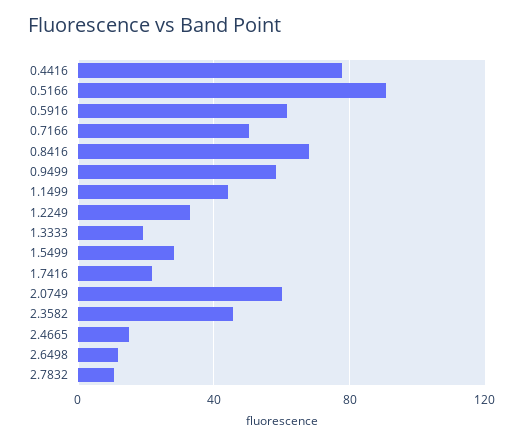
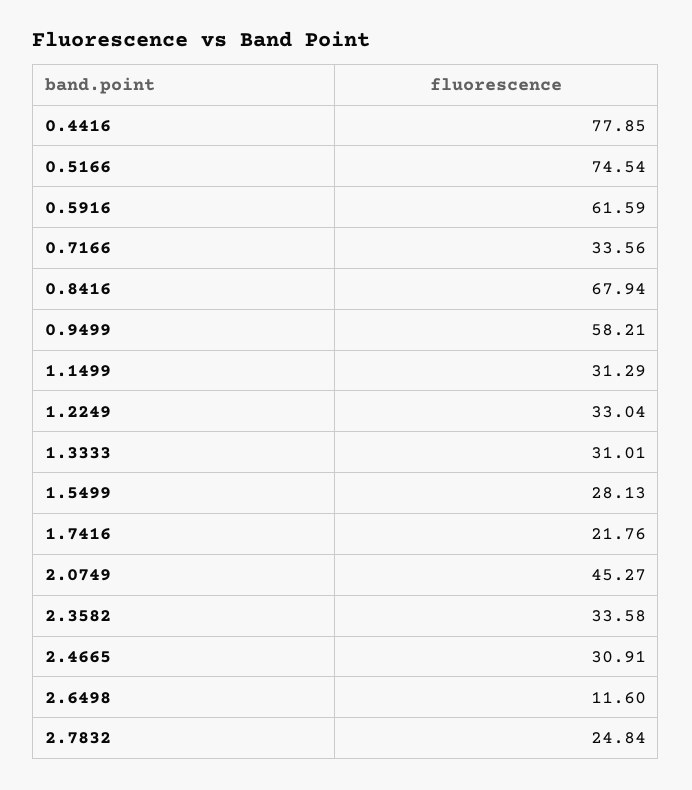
  {
    "0.4416": 77.85,
-   "0.5166": 90,
+   "0.5166": 74.54,
    "0.5916": 61.59,
-   "0.7166": 50,
+   "0.7166": 33.56,
    "0.8416": 67.94,
    "0.9499": 58.21,
-   "1.1499": 45,
+   "1.1499": 31.29,
    "1.2249": 33.04,
-   "1.3333": 20,
+   "1.3333": 31.01,
    "1.5499": 28.13,
    "1.7416": 21.76,
-   "2.0749": 60,
+   "2.0749": 45.27,
-   "2.3582": 45,
+   "2.3582": 33.58,
-   "2.4665": 15,
+   "2.4665": 30.91,
    "2.6498": 11.6,
-   "2.7832": 10
+   "2.7832": 24.84
  }

